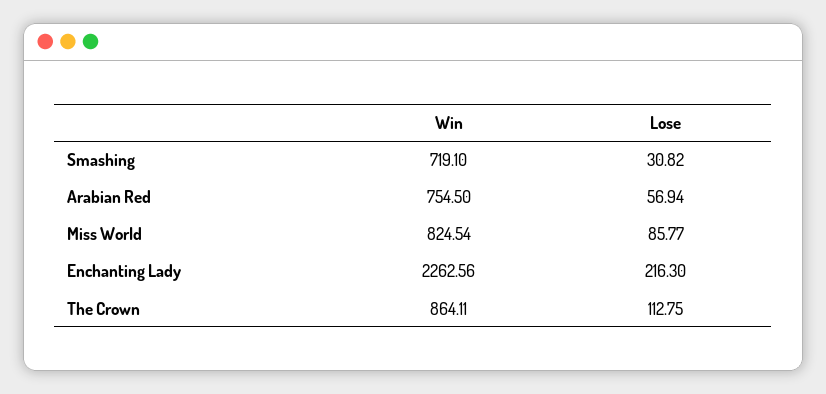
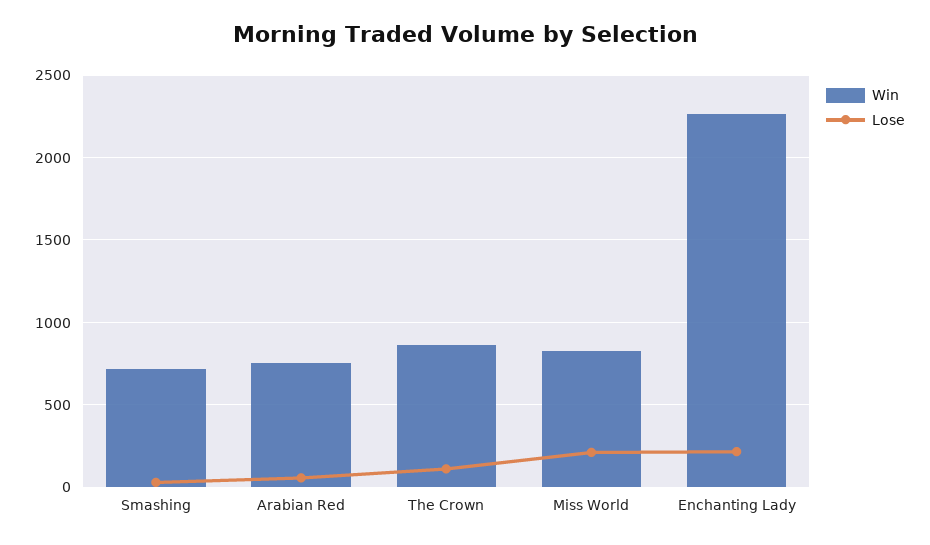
  {
    "Win": {
      "Smashing": 719.1,
      "Arabian Red": 754.5,
      "Miss World": 824.54,
      "Enchanting Lady": 2262.56,
      "The Crown": 864.11
    },
    "Lose": {
      "Smashing": 30.82,
      "Arabian Red": 56.94,
-     "Miss World": 85.77,
+     "Miss World": 200,
      "Enchanting Lady": 216.3,
      "The Crown": 112.75
    }
  }

